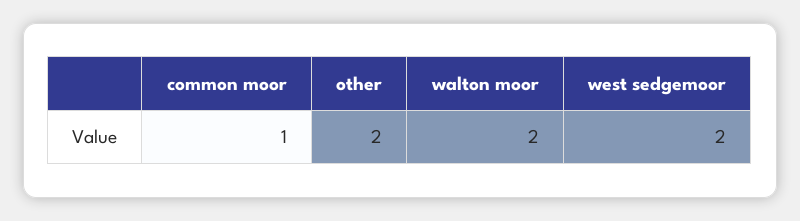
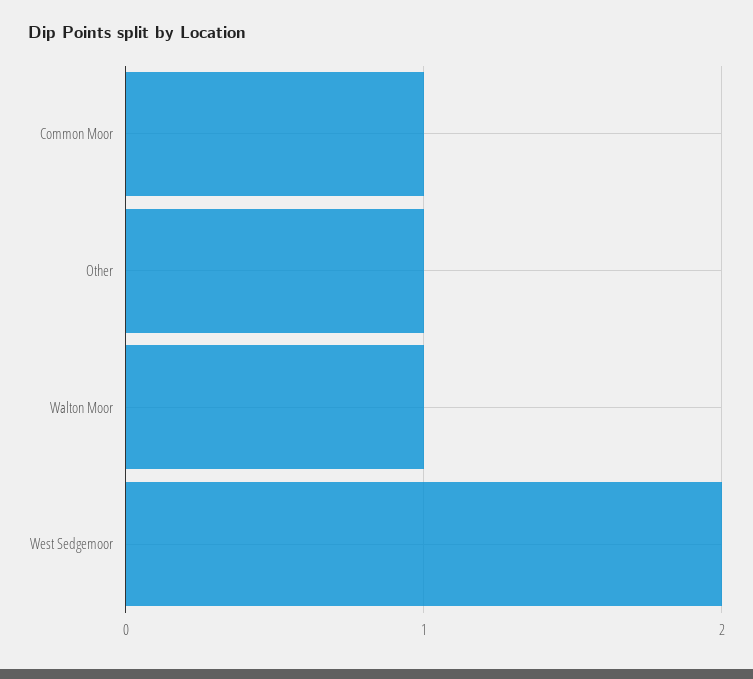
  {
    "common moor": 1,
-   "other": 2,
+   "other": 1,
-   "walton moor": 2,
+   "walton moor": 1,
    "west sedgemoor": 2
  }

